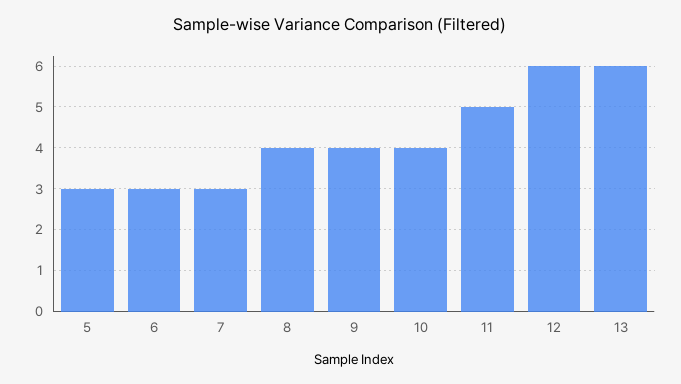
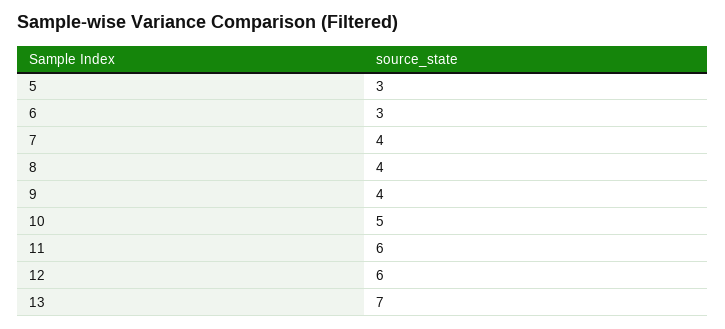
  {
    "5": 3,
    "6": 3,
-   "7": 3,
+   "7": 4,
    "8": 4,
    "9": 4,
-   "10": 4,
+   "10": 5,
-   "11": 5,
+   "11": 6,
    "12": 6,
-   "13": 6
+   "13": 7
  }

